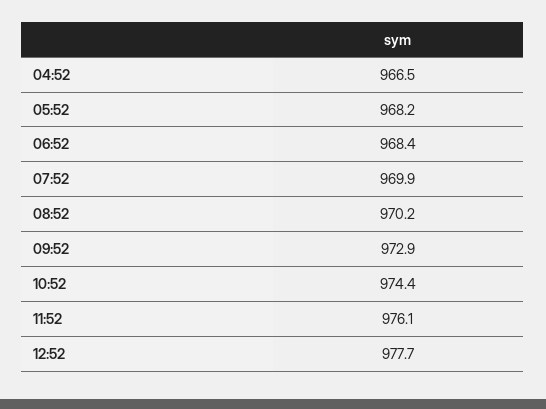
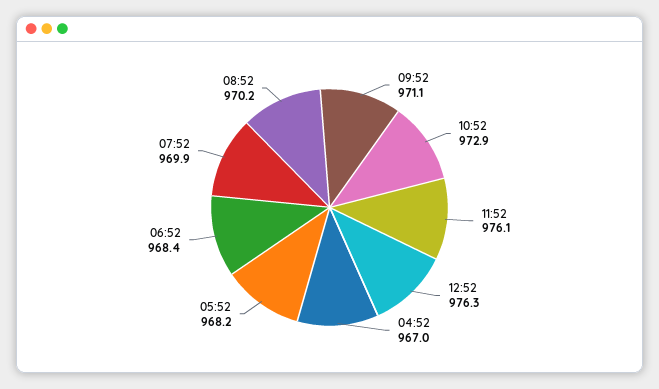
  {
-   "04:52": 966.5,
+   "04:52": 967,
    "05:52": 968.2,
    "06:52": 968.4,
    "07:52": 969.9,
    "08:52": 970.2,
-   "09:52": 972.9,
+   "09:52": 971.1,
-   "10:52": 974.4,
+   "10:52": 972.9,
    "11:52": 976.1,
-   "12:52": 977.7
+   "12:52": 976.3
  }

